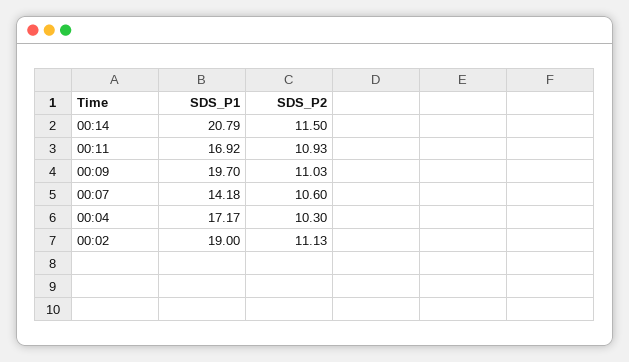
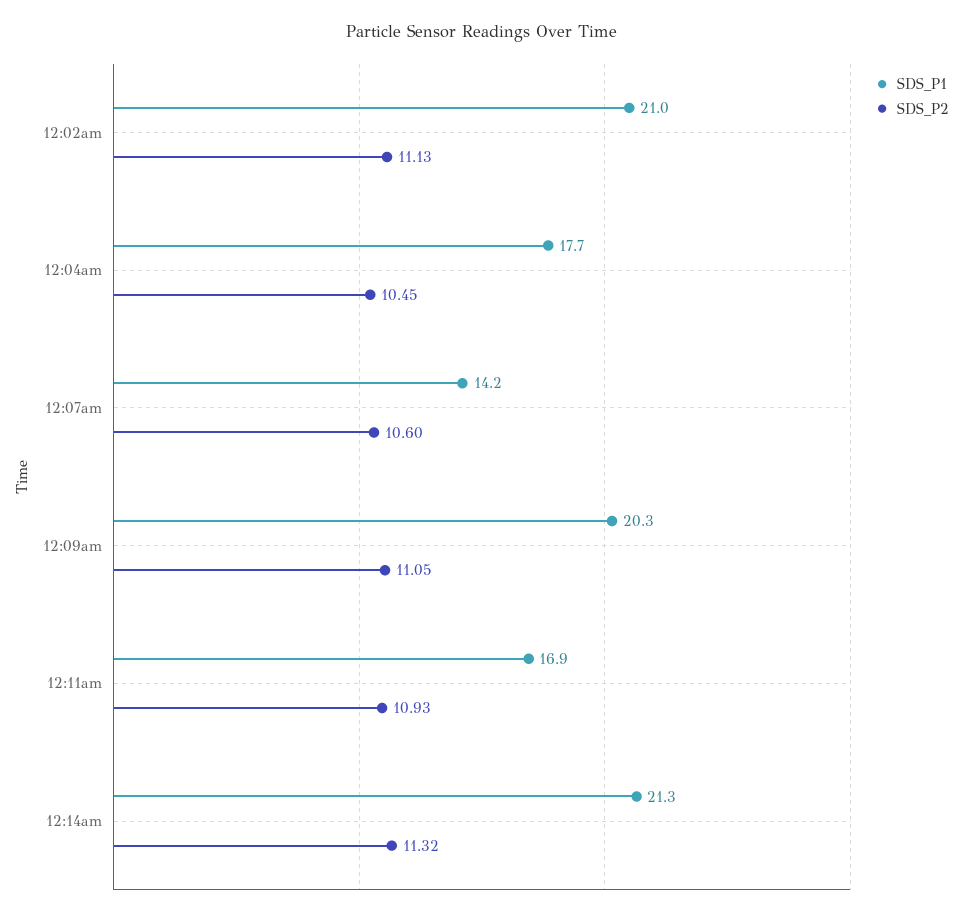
  {
    "SDS_P1": {
-     "00:14": 20.79,
+     "00:14": 21.3,
      "00:11": 16.92,
-     "00:09": 19.7,
+     "00:09": 20.3,
      "00:07": 14.18,
-     "00:04": 17.17,
+     "00:04": 17.7,
-     "00:02": 19
+     "00:02": 21
    },
    "SDS_P2": {
-     "00:14": 11.5,
+     "00:14": 11.32,
      "00:11": 10.93,
-     "00:09": 11.03,
+     "00:09": 11.05,
      "00:07": 10.6,
-     "00:04": 10.3,
+     "00:04": 10.45,
      "00:02": 11.13
    }
  }

